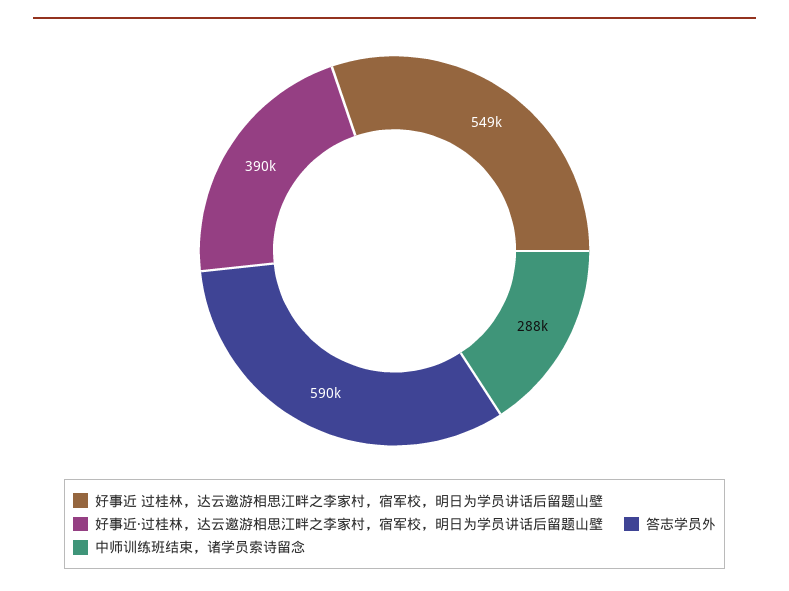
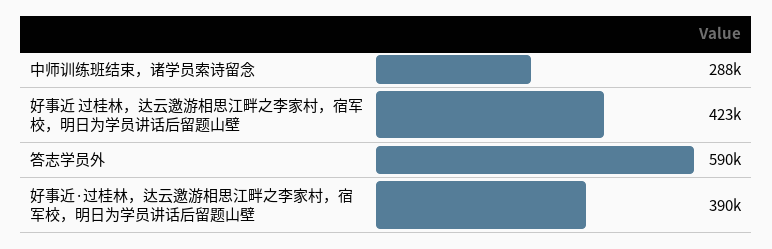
  {
-   "好事近 过桂林，达云邀游相思江畔之李家村，宿军校，明日为学员讲话后留题山壁": 549000,
+   "好事近 过桂林，达云邀游相思江畔之李家村，宿军校，明日为学员讲话后留题山壁": 423000,
    "好事近·过桂林，达云邀游相思江畔之李家村，宿军校，明日为学员讲话后留题山壁": 390000,
    "答志学员外": 590000,
    "中师训练班结束，诸学员索诗留念": 288000
  }

